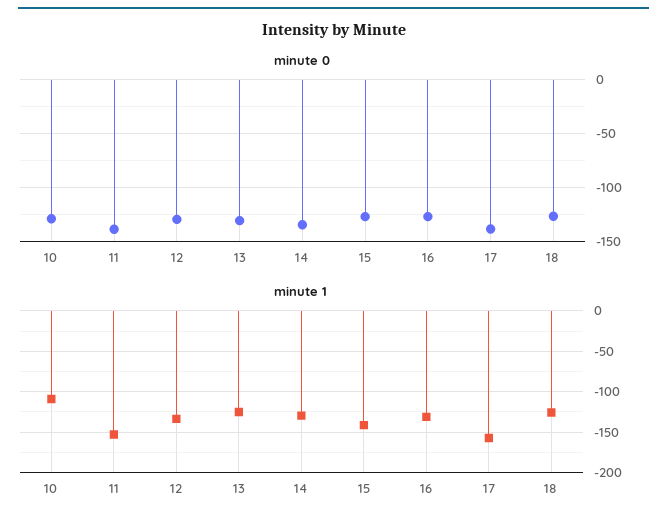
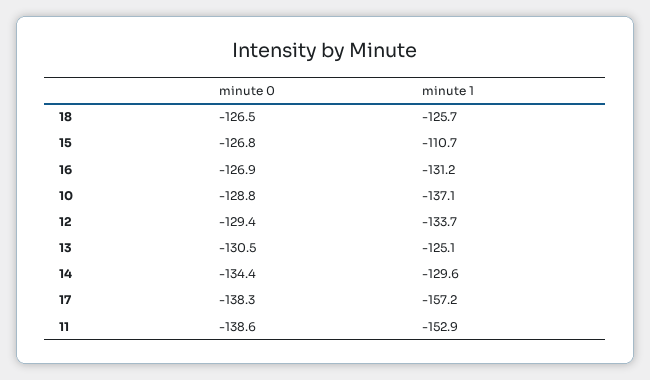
  {
    "minute 0": {
      "10": -128.8,
      "11": -138.6,
      "12": -129.4,
      "13": -130.5,
      "14": -134.4,
      "15": -126.8,
      "16": -126.9,
      "17": -138.3,
      "18": -126.5
    },
    "minute 1": {
-     "10": -110,
+     "10": -137.1,
      "11": -152.9,
      "12": -133.7,
      "13": -125.1,
      "14": -129.6,
-     "15": -140,
+     "15": -110.7,
      "16": -131.2,
      "17": -157.2,
      "18": -125.7
    }
  }

